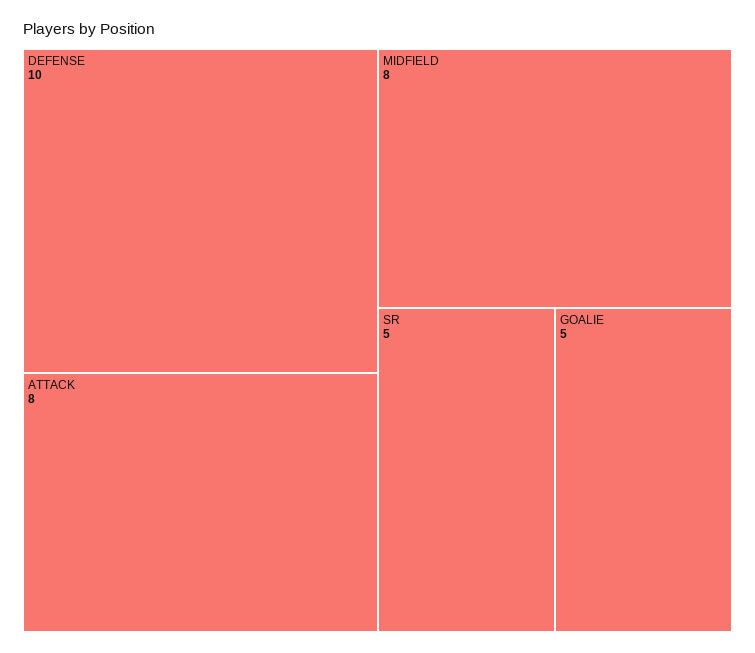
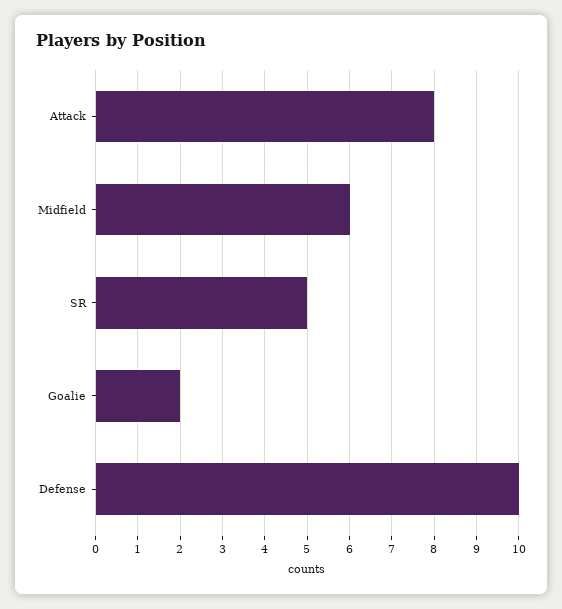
  {
    "DEFENSE": 10,
    "ATTACK": 8,
-   "MIDFIELD": 8,
+   "MIDFIELD": 6,
    "SR": 5,
-   "GOALIE": 5
+   "GOALIE": 2
  }

